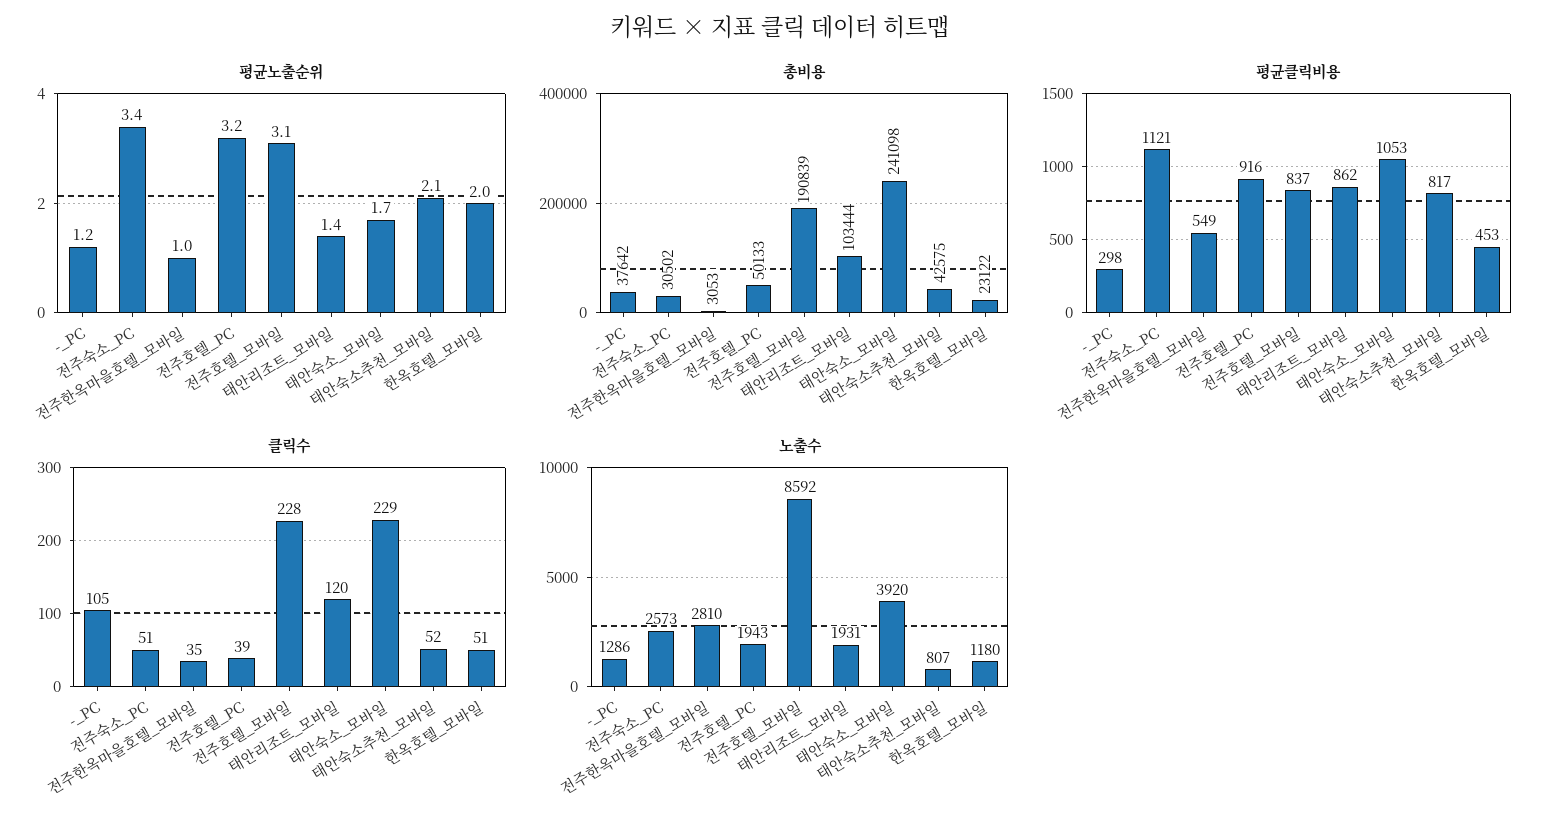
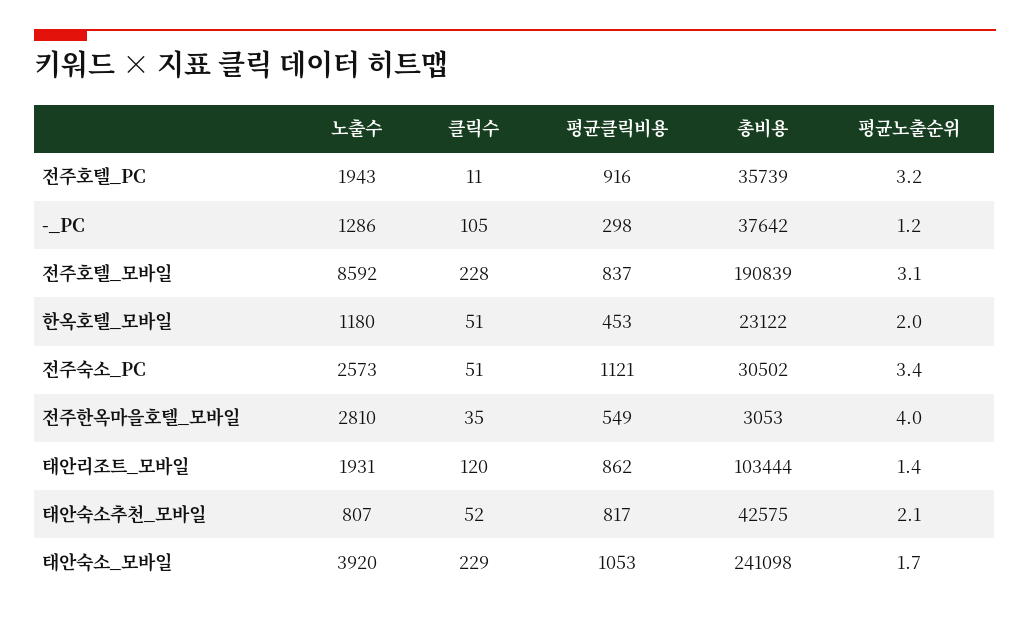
  {
    "평균노출순위": {
      "-_PC": 1.2,
      "전주숙소_PC": 3.4,
-     "전주한옥마을호텔_모바일": 1,
+     "전주한옥마을호텔_모바일": 4,
      "전주호텔_PC": 3.2,
      "전주호텔_모바일": 3.1,
      "태안리조트_모바일": 1.4,
      "태안숙소_모바일": 1.7,
      "태안숙소추천_모바일": 2.1,
      "한옥호텔_모바일": 2
    },
    "총비용": {
      "-_PC": 37642,
      "전주숙소_PC": 30502,
      "전주한옥마을호텔_모바일": 3053,
-     "전주호텔_PC": 50133,
+     "전주호텔_PC": 35739,
      "전주호텔_모바일": 190839,
      "태안리조트_모바일": 103444,
      "태안숙소_모바일": 241098,
      "태안숙소추천_모바일": 42575,
      "한옥호텔_모바일": 23122
    },
    "평균클릭비용": {
      "-_PC": 298,
      "전주숙소_PC": 1121,
      "전주한옥마을호텔_모바일": 549,
      "전주호텔_PC": 916,
      "전주호텔_모바일": 837,
      "태안리조트_모바일": 862,
      "태안숙소_모바일": 1053,
      "태안숙소추천_모바일": 817,
      "한옥호텔_모바일": 453
    },
    "클릭수": {
      "-_PC": 105,
      "전주숙소_PC": 51,
      "전주한옥마을호텔_모바일": 35,
-     "전주호텔_PC": 39,
+     "전주호텔_PC": 11,
      "전주호텔_모바일": 228,
      "태안리조트_모바일": 120,
      "태안숙소_모바일": 229,
      "태안숙소추천_모바일": 52,
      "한옥호텔_모바일": 51
    },
    "노출수": {
      "-_PC": 1286,
      "전주숙소_PC": 2573,
      "전주한옥마을호텔_모바일": 2810,
      "전주호텔_PC": 1943,
      "전주호텔_모바일": 8592,
      "태안리조트_모바일": 1931,
      "태안숙소_모바일": 3920,
      "태안숙소추천_모바일": 807,
      "한옥호텔_모바일": 1180
    }
  }

